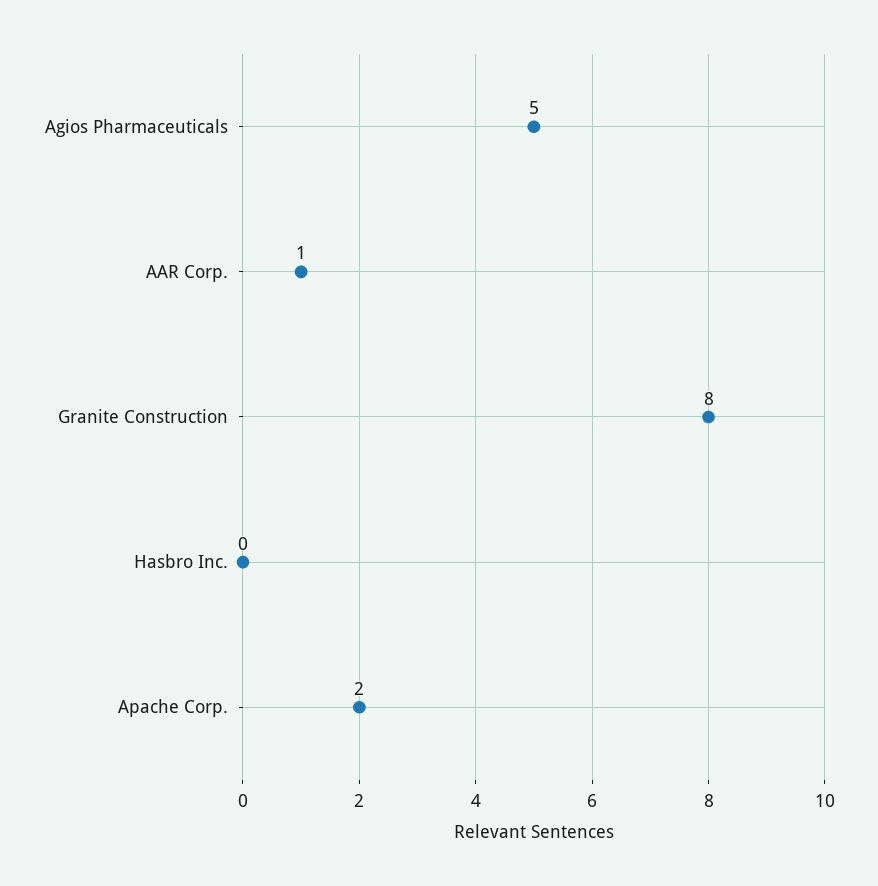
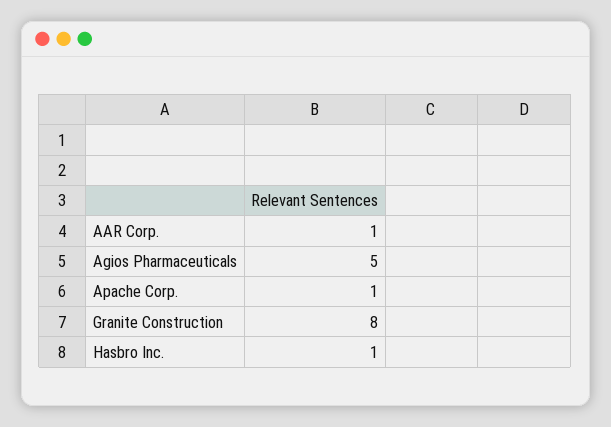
  {
    "Agios Pharmaceuticals": 5,
    "AAR Corp.": 1,
    "Granite Construction": 8,
-   "Hasbro Inc.": 0,
+   "Hasbro Inc.": 1,
-   "Apache Corp.": 2
+   "Apache Corp.": 1
  }

